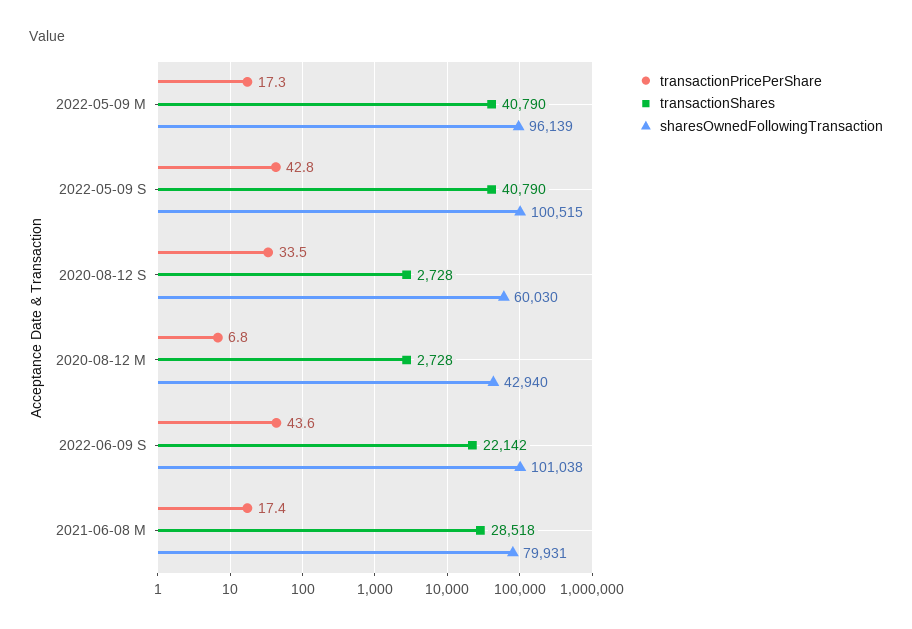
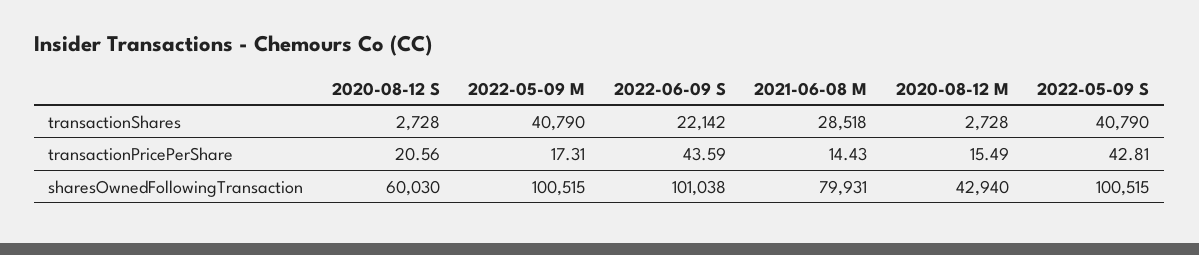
  {
    "transactionPricePerShare": {
      "2022-05-09 M": 17.31,
      "2022-05-09 S": 42.81,
-     "2020-08-12 S": 33.5,
+     "2020-08-12 S": 20.56,
-     "2020-08-12 M": 6.8,
+     "2020-08-12 M": 15.49,
      "2022-06-09 S": 43.59,
-     "2021-06-08 M": 17.4
+     "2021-06-08 M": 14.43
    },
    "transactionShares": {
      "2022-05-09 M": 40790,
      "2022-05-09 S": 40790,
      "2020-08-12 S": 2728,
      "2020-08-12 M": 2728,
      "2022-06-09 S": 22142,
      "2021-06-08 M": 28518
    },
    "sharesOwnedFollowingTransaction": {
-     "2022-05-09 M": 96139,
+     "2022-05-09 M": 100515,
      "2022-05-09 S": 100515,
      "2020-08-12 S": 60030,
      "2020-08-12 M": 42940,
      "2022-06-09 S": 101038,
      "2021-06-08 M": 79931
    }
  }

